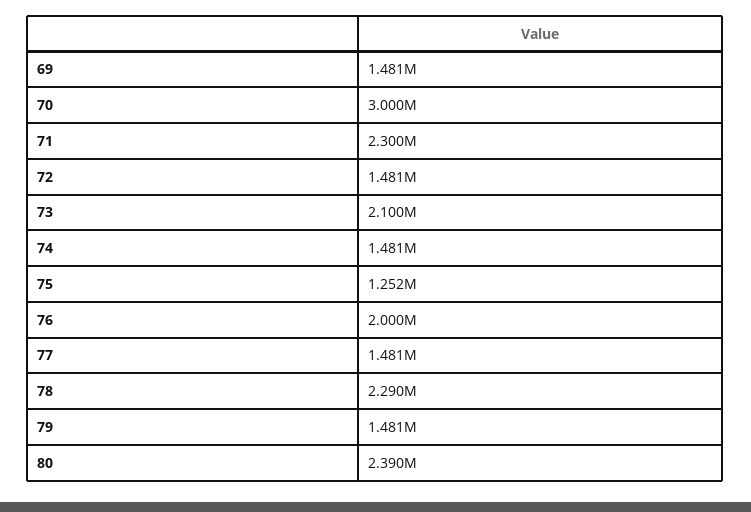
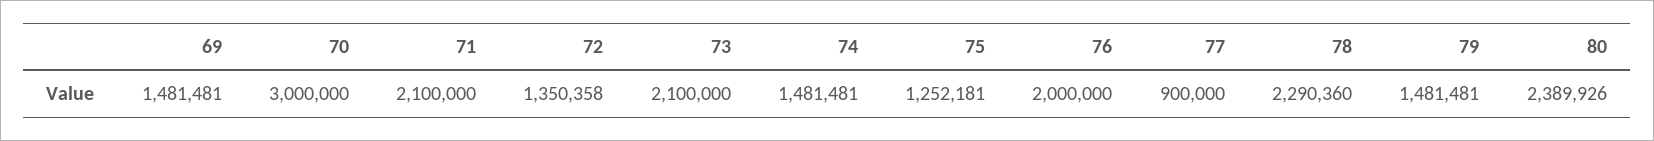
  {
    "69": 1481481,
    "70": 3000000,
-   "71": 2300000,
+   "71": 2100000,
-   "72": 1481000,
+   "72": 1350358,
    "73": 2100000,
    "74": 1481481,
    "75": 1252181,
    "76": 2000000,
-   "77": 1481000,
+   "77": 900000,
    "78": 2290360,
    "79": 1481481,
    "80": 2389926
  }

